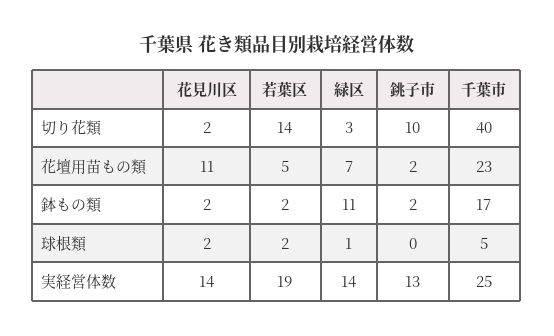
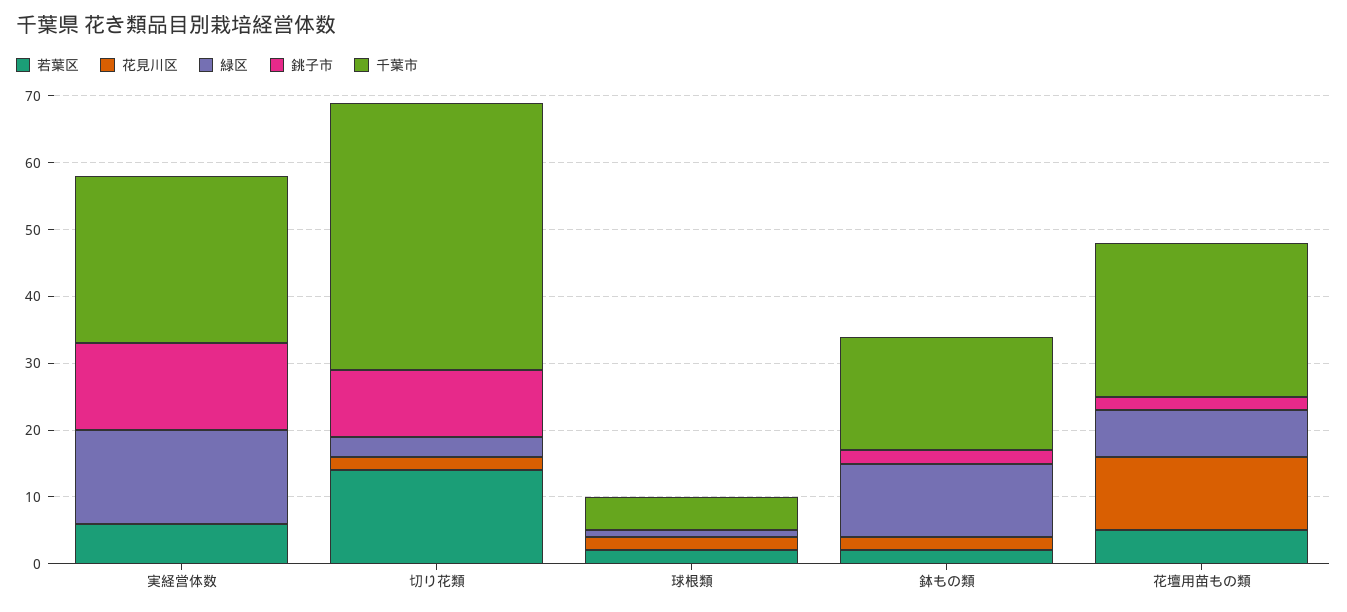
  {
    "花見川区": {
      "切り花類": 2,
      "花壇用苗もの類": 11,
      "鉢もの類": 2,
      "球根類": 2,
-     "実経営体数": 14
+     "実経営体数": 0
    },
    "若葉区": {
      "切り花類": 14,
      "花壇用苗もの類": 5,
      "鉢もの類": 2,
      "球根類": 2,
-     "実経営体数": 19
+     "実経営体数": 5
    },
    "緑区": {
      "切り花類": 3,
      "花壇用苗もの類": 7,
      "鉢もの類": 11,
      "球根類": 1,
      "実経営体数": 14
    },
    "銚子市": {
      "切り花類": 10,
      "花壇用苗もの類": 2,
      "鉢もの類": 2,
      "球根類": 0,
      "実経営体数": 13
    },
    "千葉市": {
      "切り花類": 40,
      "花壇用苗もの類": 23,
      "鉢もの類": 17,
      "球根類": 5,
      "実経営体数": 25
    }
  }

